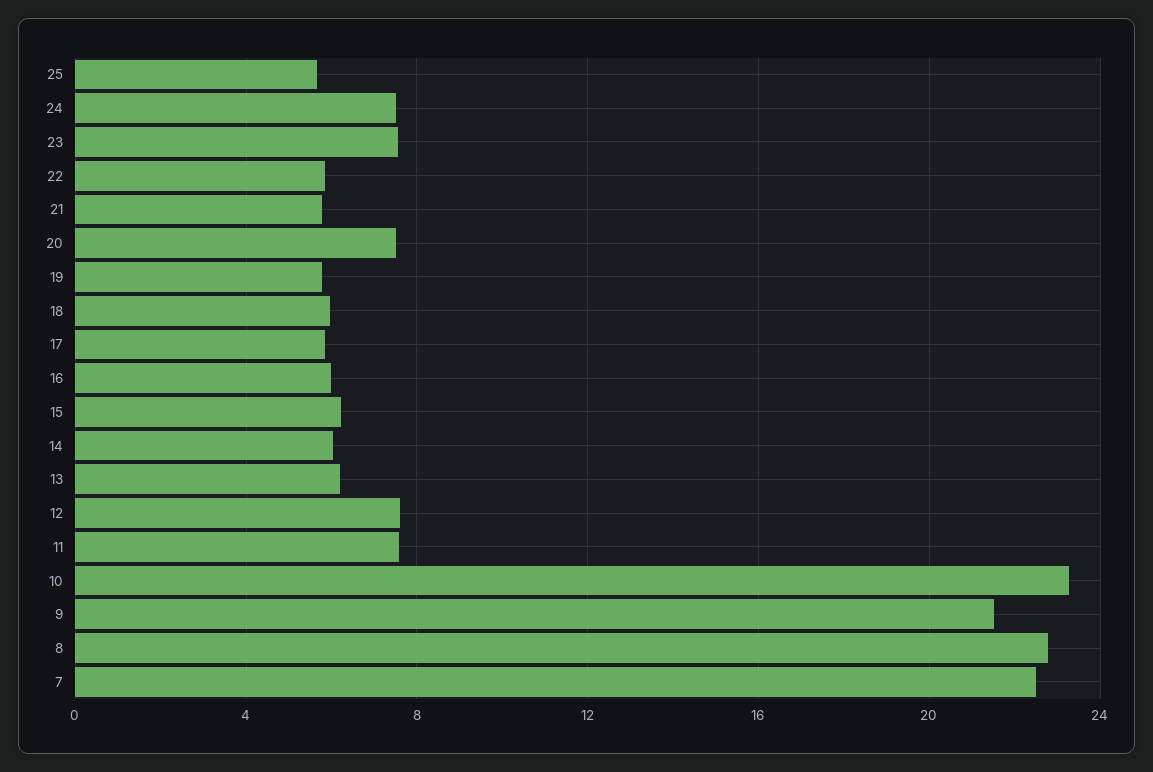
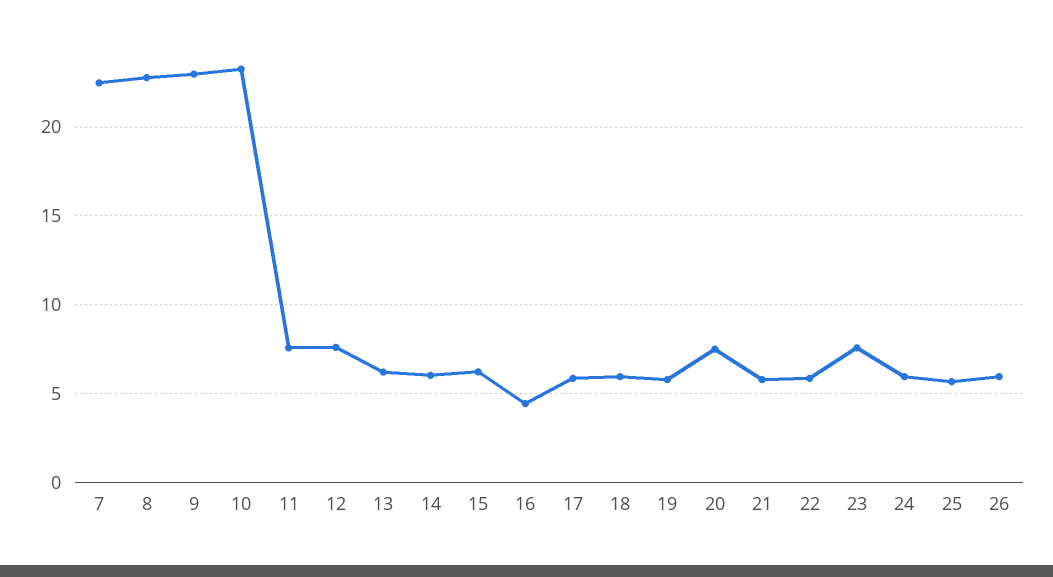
  {
    "25": 5.5,
-   "24": 7.5,
+   "24": 6,
    "23": 7.5,
    "22": 6,
    "21": 6,
    "20": 7.5,
    "19": 6,
    "18": 6,
    "17": 6,
-   "16": 6,
+   "16": 4.5,
    "15": 6,
    "14": 6,
    "13": 6,
    "12": 7.5,
    "11": 7.5,
    "10": 23.5,
-   "9": 21.5,
+   "9": 23,
    "8": 23,
-   "7": 22.5
+   "7": 22.5,
+   "26": 6
  }

